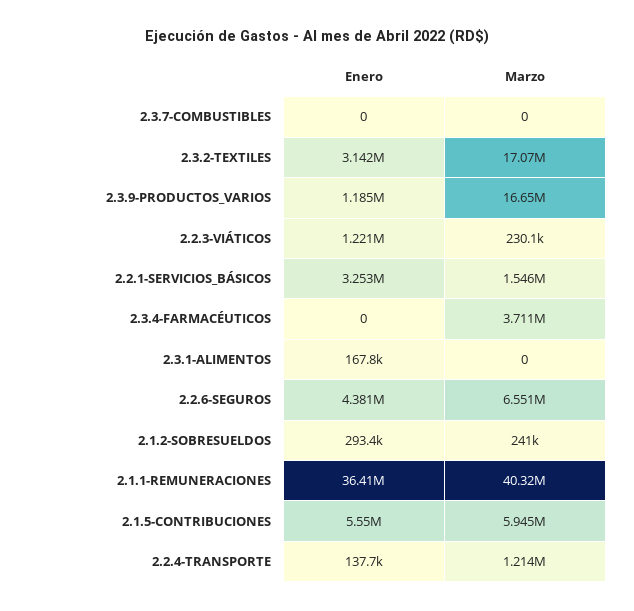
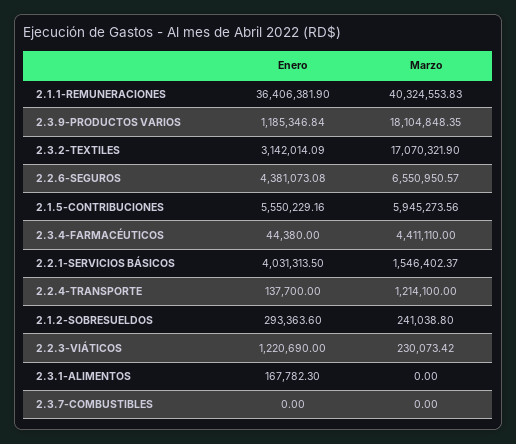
  {
    "Enero": {
      "2.3.7-COMBUSTIBLES": 0,
      "2.3.2-TEXTILES": 3142014.09,
      "2.3.9-PRODUCTOS_VARIOS": 1185346.84,
      "2.2.3-VIÁTICOS": 1220690,
-     "2.2.1-SERVICIOS_BÁSICOS": 3253000,
+     "2.2.1-SERVICIOS_BÁSICOS": 4031313.5,
-     "2.3.4-FARMACÉUTICOS": 0,
+     "2.3.4-FARMACÉUTICOS": 44380,
      "2.3.1-ALIMENTOS": 167782.3,
      "2.2.6-SEGUROS": 4381073.08,
      "2.1.2-SOBRESUELDOS": 293363.6,
      "2.1.1-REMUNERACIONES": 36406381.9,
      "2.1.5-CONTRIBUCIONES": 5550229.16,
      "2.2.4-TRANSPORTE": 137700
    },
    "Marzo": {
      "2.3.7-COMBUSTIBLES": 0,
      "2.3.2-TEXTILES": 17070321.9,
-     "2.3.9-PRODUCTOS_VARIOS": 16650000,
+     "2.3.9-PRODUCTOS_VARIOS": 18104848.35,
      "2.2.3-VIÁTICOS": 230073.42,
      "2.2.1-SERVICIOS_BÁSICOS": 1546402.37,
-     "2.3.4-FARMACÉUTICOS": 3711000,
+     "2.3.4-FARMACÉUTICOS": 4411110,
      "2.3.1-ALIMENTOS": 0,
      "2.2.6-SEGUROS": 6550950.57,
      "2.1.2-SOBRESUELDOS": 241038.8,
      "2.1.1-REMUNERACIONES": 40324553.83,
      "2.1.5-CONTRIBUCIONES": 5945273.56,
      "2.2.4-TRANSPORTE": 1214100
    }
  }

